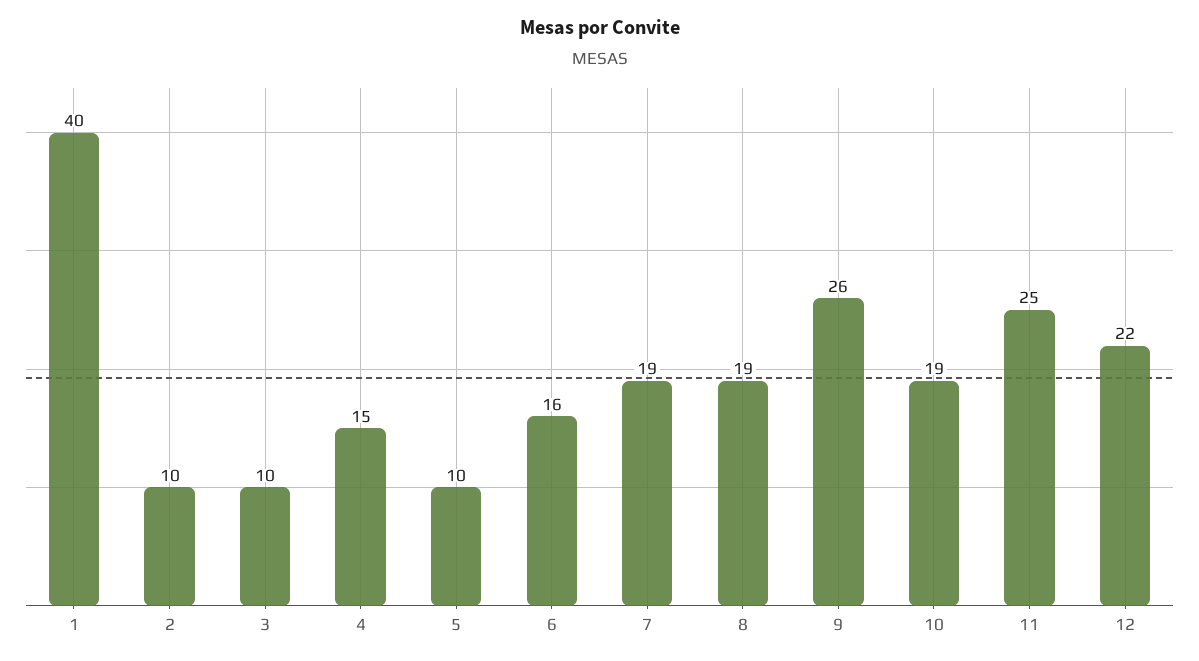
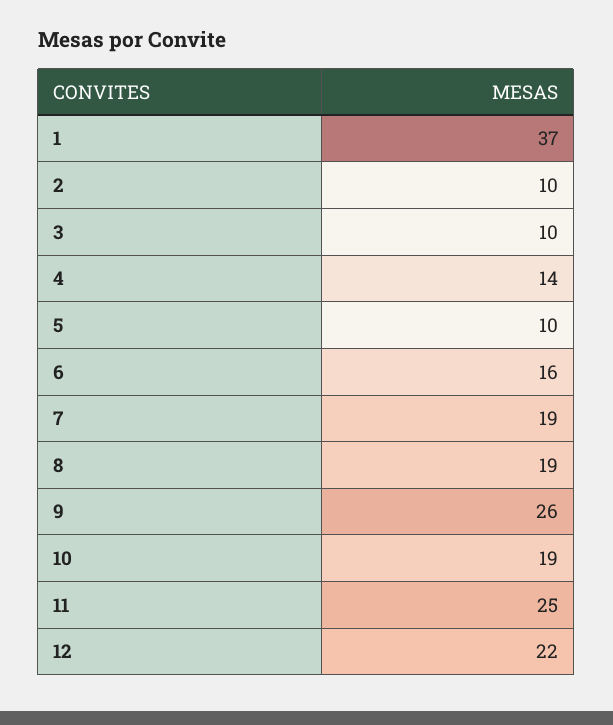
  {
-   "1": 40,
+   "1": 37,
    "2": 10,
    "3": 10,
-   "4": 15,
+   "4": 14,
    "5": 10,
    "6": 16,
    "7": 19,
    "8": 19,
    "9": 26,
    "10": 19,
    "11": 25,
    "12": 22
  }

